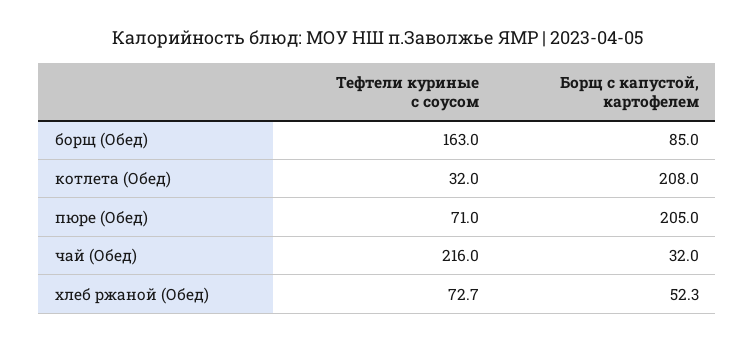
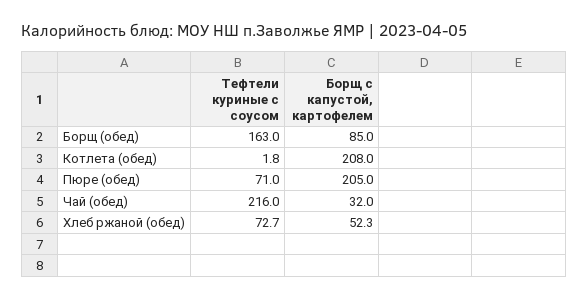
  {
    "Тефтели куриные с соусом": {
      "борщ (Обед)": 163,
-     "котлета (Обед)": 32,
+     "котлета (Обед)": 1.8,
      "пюре (Обед)": 71,
      "чай (Обед)": 216,
      "хлеб ржаной (Обед)": 72.7
    },
    "Борщ с капустой, картофелем": {
      "борщ (Обед)": 85,
      "котлета (Обед)": 208,
      "пюре (Обед)": 205,
      "чай (Обед)": 32,
      "хлеб ржаной (Обед)": 52.3
    }
  }

